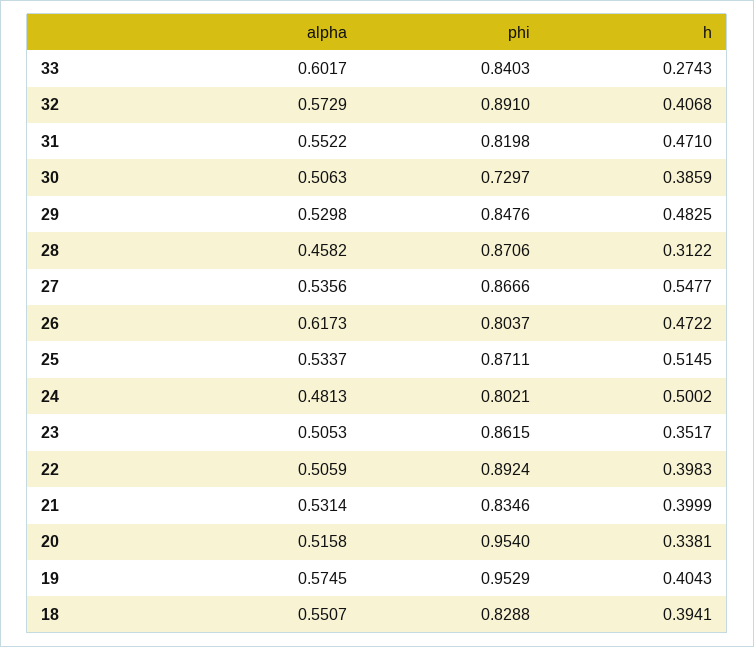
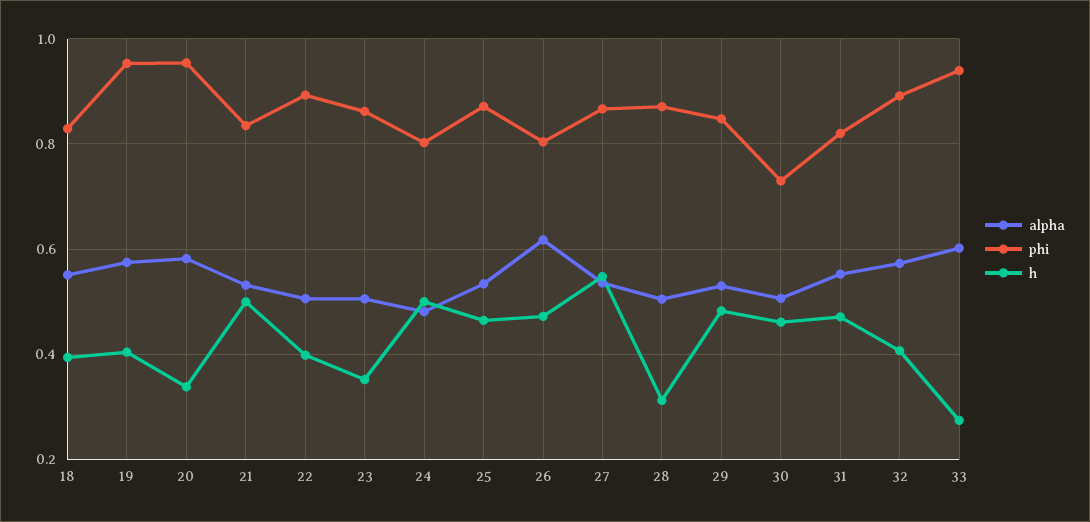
  {
    "alpha": {
      "33": 0.6017,
      "32": 0.5729,
      "31": 0.5522,
      "30": 0.5063,
      "29": 0.5298,
-     "28": 0.4582,
+     "28": 0.5,
      "27": 0.5356,
      "26": 0.6173,
      "25": 0.5337,
      "24": 0.4813,
      "23": 0.5053,
      "22": 0.5059,
      "21": 0.5314,
-     "20": 0.5158,
+     "20": 0.58,
      "19": 0.5745,
      "18": 0.5507
    },
    "phi": {
-     "33": 0.8403,
+     "33": 0.94,
      "32": 0.891,
      "31": 0.8198,
      "30": 0.7297,
      "29": 0.8476,
      "28": 0.8706,
      "27": 0.8666,
      "26": 0.8037,
      "25": 0.8711,
      "24": 0.8021,
      "23": 0.8615,
      "22": 0.8924,
      "21": 0.8346,
      "20": 0.954,
      "19": 0.9529,
      "18": 0.8288
    },
    "h": {
      "33": 0.2743,
      "32": 0.4068,
      "31": 0.471,
-     "30": 0.3859,
+     "30": 0.46,
      "29": 0.4825,
      "28": 0.3122,
      "27": 0.5477,
      "26": 0.4722,
-     "25": 0.5145,
+     "25": 0.46,
      "24": 0.5002,
      "23": 0.3517,
      "22": 0.3983,
-     "21": 0.3999,
+     "21": 0.5,
      "20": 0.3381,
      "19": 0.4043,
      "18": 0.3941
    }
  }

